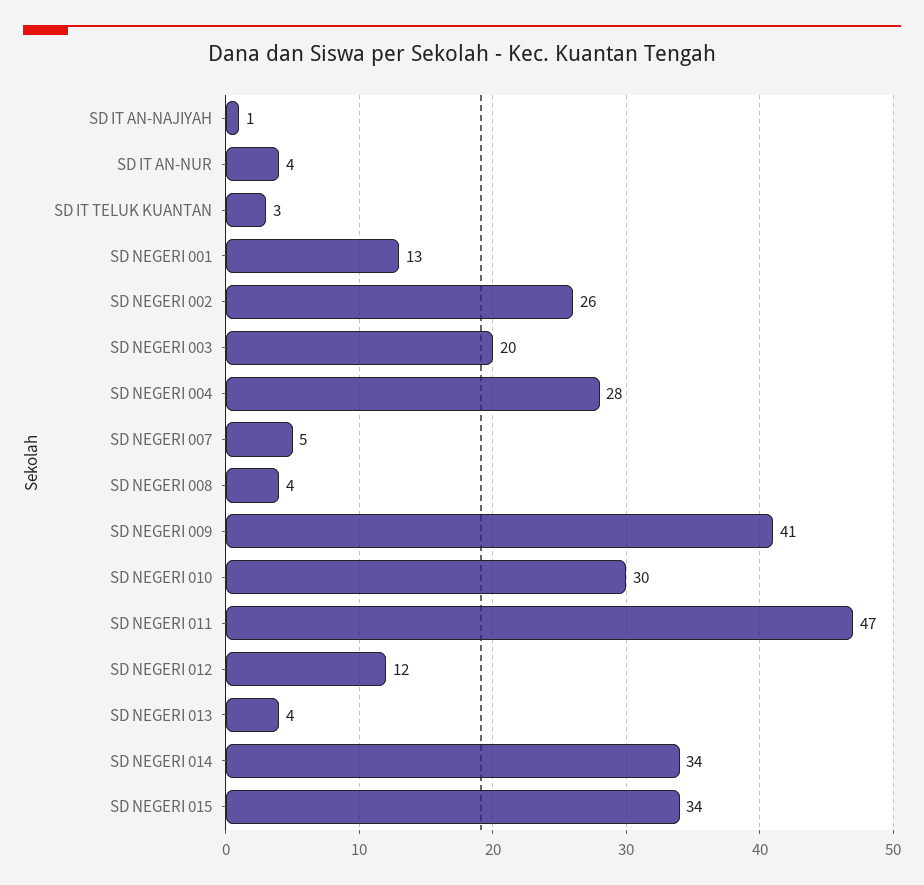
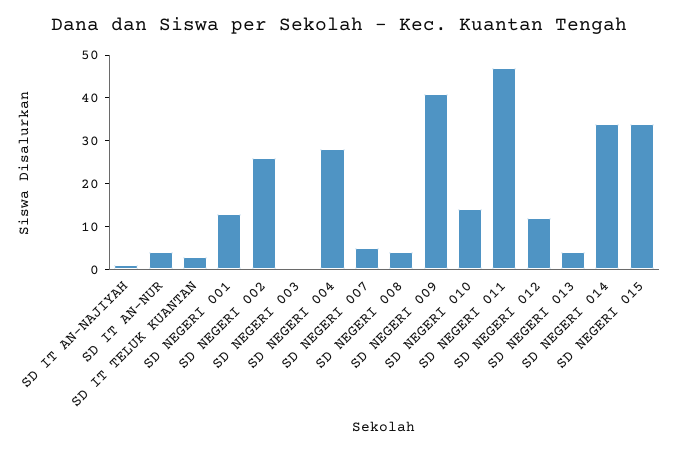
  {
    "SD IT AN-NAJIYAH": 1,
    "SD IT AN-NUR": 4,
    "SD IT TELUK KUANTAN": 3,
    "SD NEGERI 001": 13,
    "SD NEGERI 002": 26,
-   "SD NEGERI 003": 20,
+   "SD NEGERI 003": 0,
    "SD NEGERI 004": 28,
    "SD NEGERI 007": 5,
    "SD NEGERI 008": 4,
    "SD NEGERI 009": 41,
-   "SD NEGERI 010": 30,
+   "SD NEGERI 010": 15,
    "SD NEGERI 011": 47,
    "SD NEGERI 012": 12,
    "SD NEGERI 013": 4,
    "SD NEGERI 014": 34,
    "SD NEGERI 015": 34
  }

